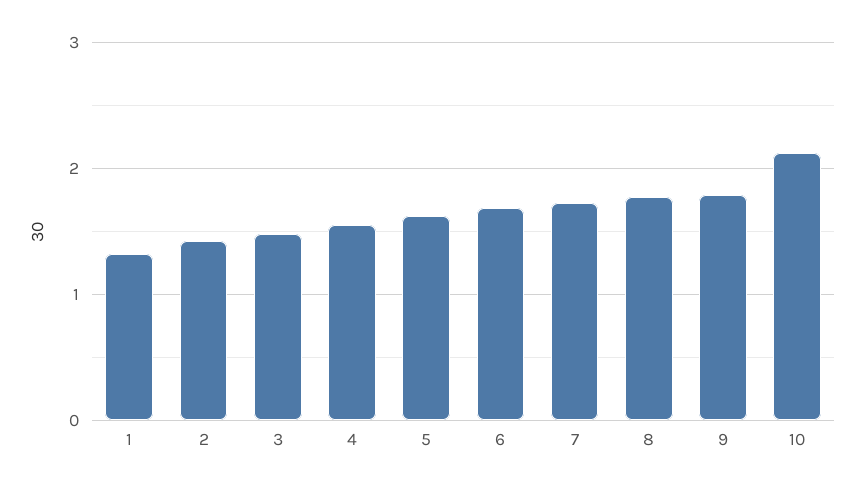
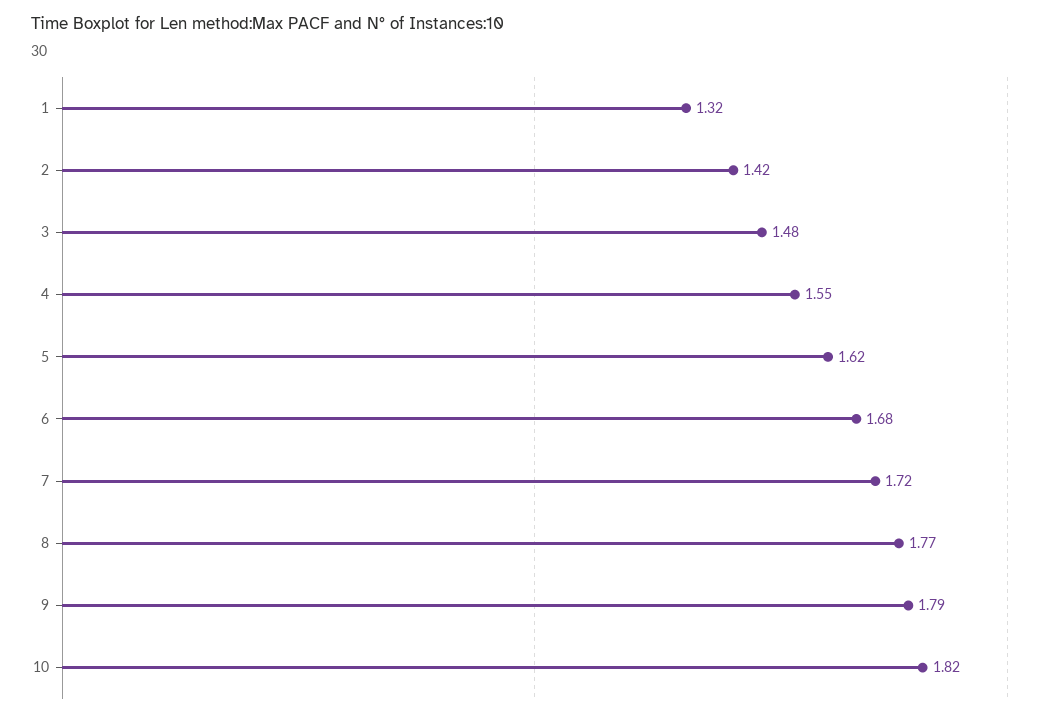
  {
    "1": 1.32,
    "2": 1.42,
    "3": 1.48,
    "4": 1.55,
    "5": 1.62,
    "6": 1.68,
    "7": 1.72,
    "8": 1.77,
    "9": 1.79,
-   "10": 2.1
+   "10": 1.82
  }

